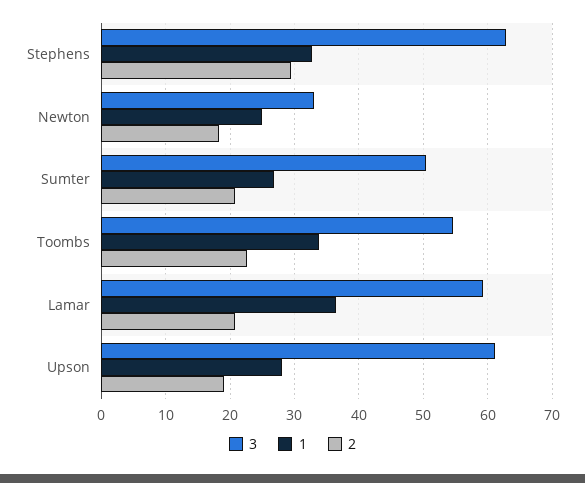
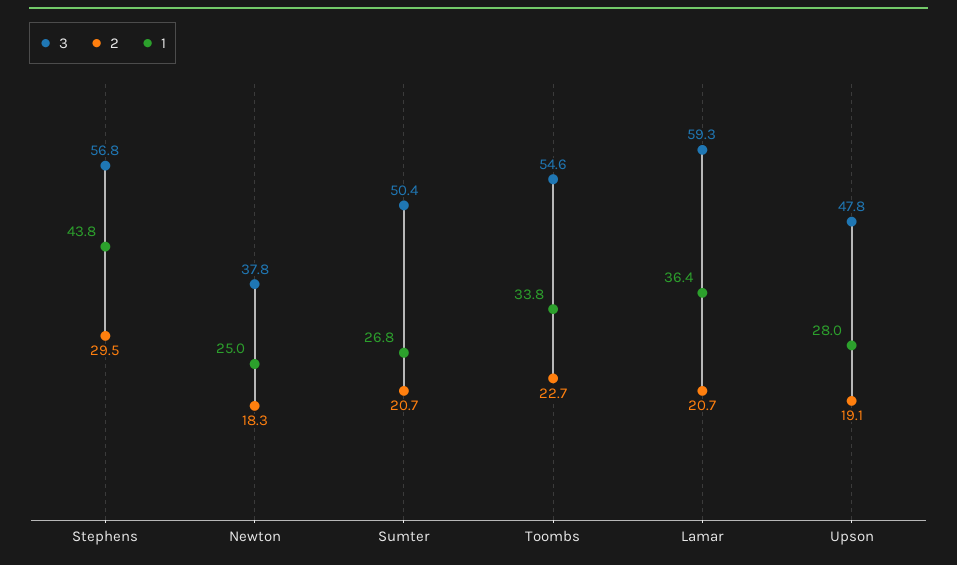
  {
    "3": {
-     "Stephens": 63,
+     "Stephens": 56.8,
-     "Newton": 33,
+     "Newton": 37.8,
      "Sumter": 50.4,
      "Toombs": 54.6,
      "Lamar": 59.3,
-     "Upson": 61
+     "Upson": 47.8
    },
    "1": {
-     "Stephens": 33,
+     "Stephens": 43.8,
      "Newton": 25,
      "Sumter": 26.8,
      "Toombs": 33.8,
      "Lamar": 36.4,
      "Upson": 28
    },
    "2": {
      "Stephens": 29.5,
      "Newton": 18.3,
      "Sumter": 20.7,
      "Toombs": 22.7,
      "Lamar": 20.7,
      "Upson": 19.1
    }
  }

